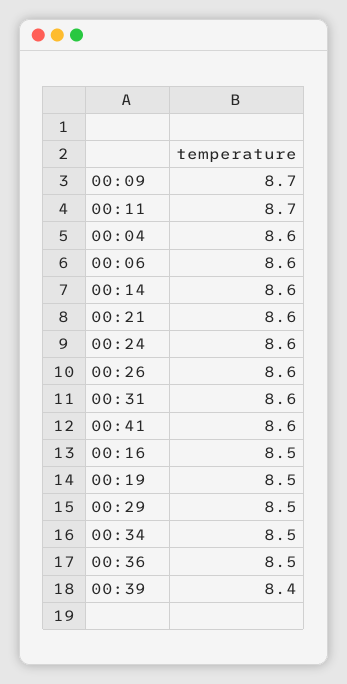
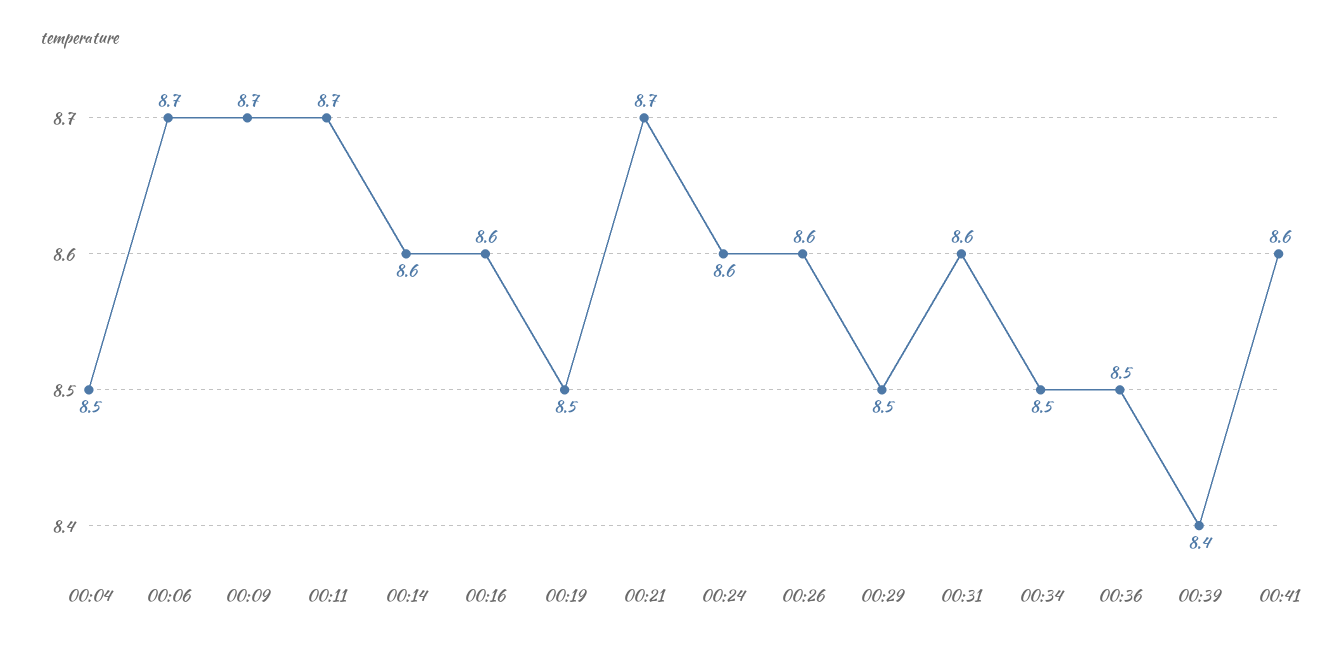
  {
    "00:09": 8.7,
    "00:11": 8.7,
-   "00:04": 8.6,
+   "00:04": 8.5,
-   "00:06": 8.6,
+   "00:06": 8.7,
    "00:14": 8.6,
-   "00:21": 8.6,
+   "00:21": 8.7,
    "00:24": 8.6,
    "00:26": 8.6,
    "00:31": 8.6,
    "00:41": 8.6,
-   "00:16": 8.5,
+   "00:16": 8.6,
    "00:19": 8.5,
    "00:29": 8.5,
    "00:34": 8.5,
    "00:36": 8.5,
    "00:39": 8.4
  }

